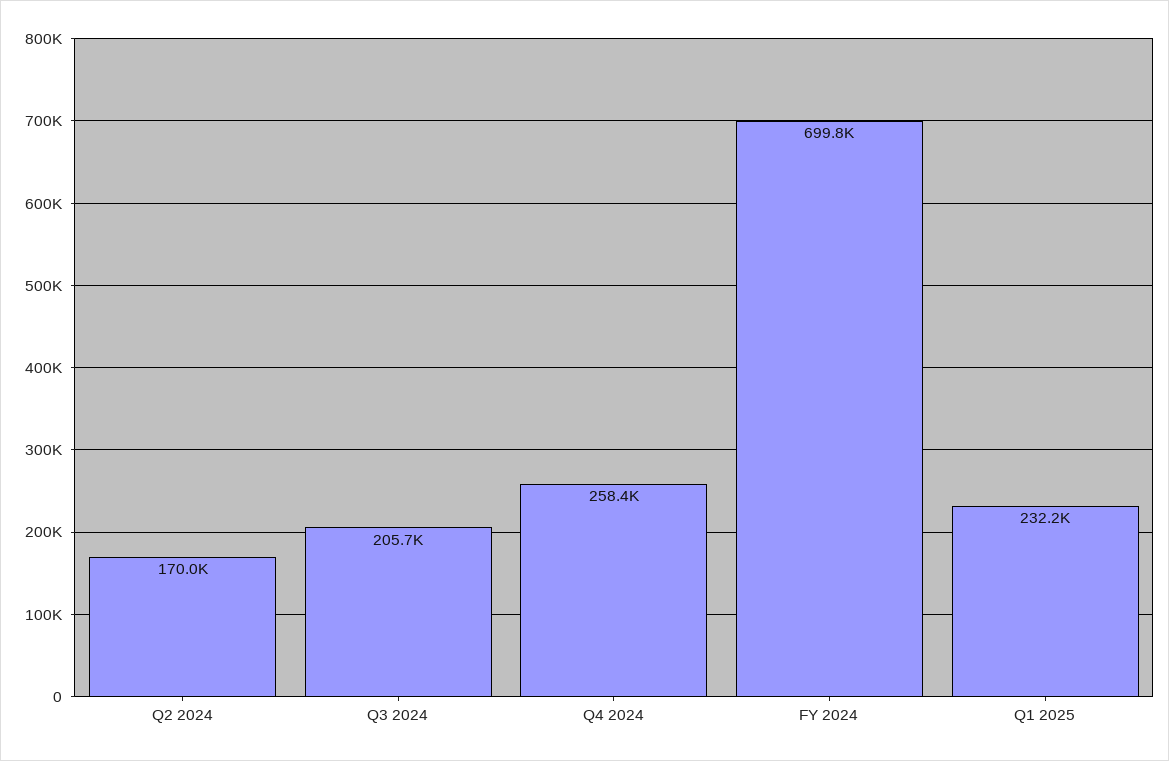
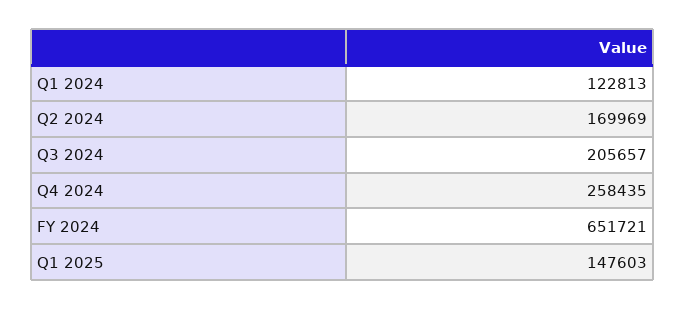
  {
    "Q2 2024": 169969,
    "Q3 2024": 205657,
    "Q4 2024": 258435,
-   "FY 2024": 699800,
+   "FY 2024": 651721,
-   "Q1 2025": 232200
+   "Q1 2025": 147603,
+   "Q1 2024": 122813
  }

